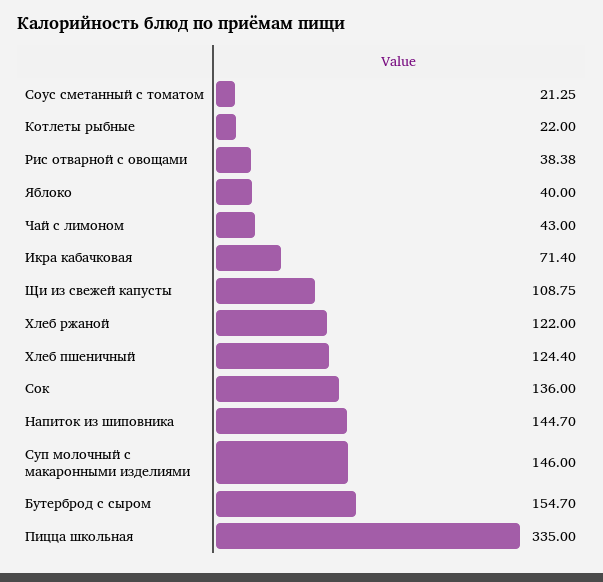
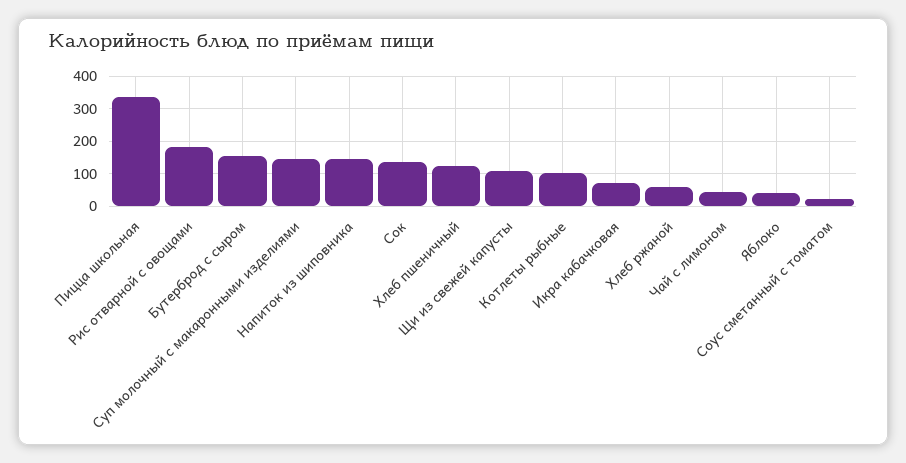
  {
    "Соус сметанный с томатом": 21.25,
-   "Котлеты рыбные": 22,
+   "Котлеты рыбные": 100,
-   "Рис отварной с овощами": 38.38,
+   "Рис отварной с овощами": 180,
    "Яблоко": 40,
    "Чай с лимоном": 43,
    "Икра кабачковая": 71.4,
    "Щи из свежей капусты": 108.75,
-   "Хлеб ржаной": 122,
+   "Хлеб ржаной": 60,
    "Хлеб пшеничный": 124.4,
    "Сок": 136,
    "Напиток из шиповника": 144.7,
    "Суп молочный с макаронными изделиями": 146,
    "Бутерброд с сыром": 154.7,
    "Пицца школьная": 335
  }

